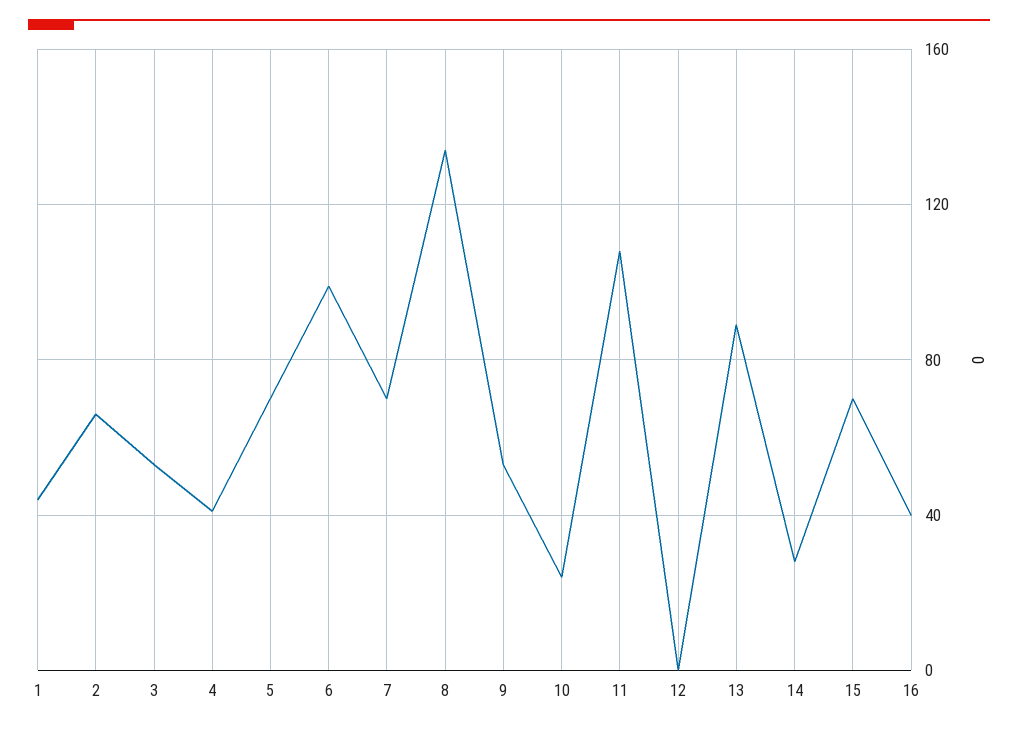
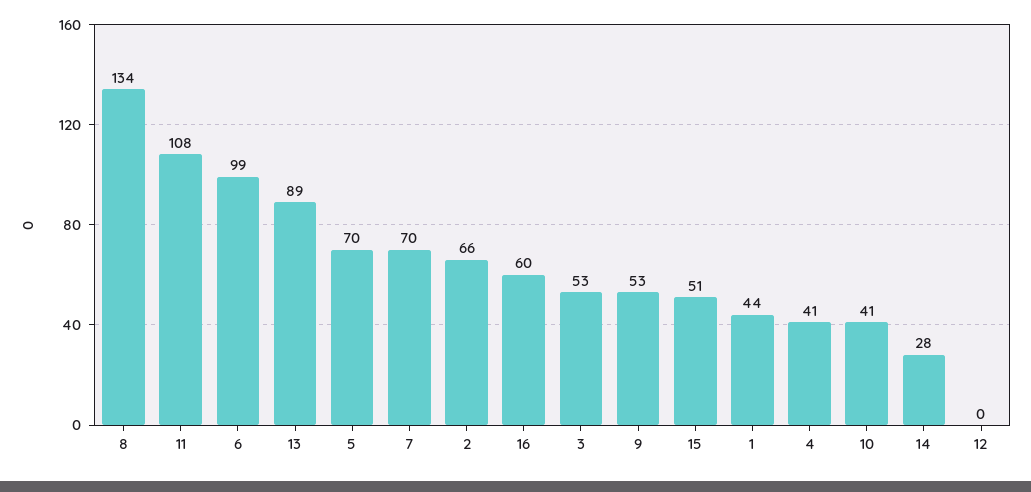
  {
    "1": 44,
    "2": 66,
    "3": 53,
    "4": 41,
    "5": 70,
    "6": 99,
    "7": 70,
    "8": 134,
    "9": 53,
-   "10": 25,
+   "10": 41,
    "11": 108,
    "12": 0,
    "13": 89,
    "14": 28,
-   "15": 70,
+   "15": 51,
-   "16": 40
+   "16": 60
  }

